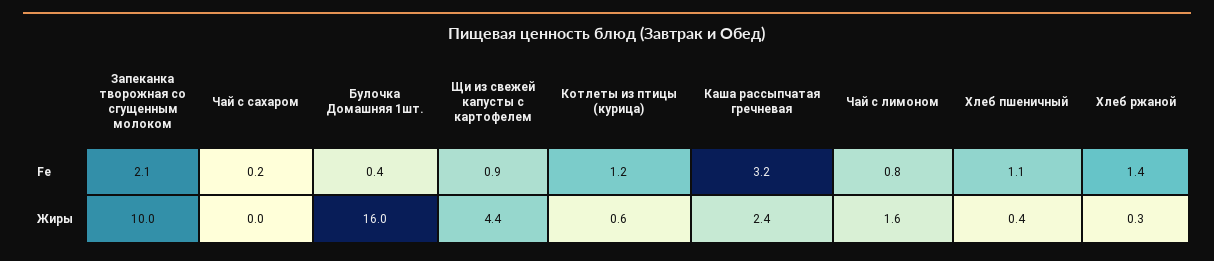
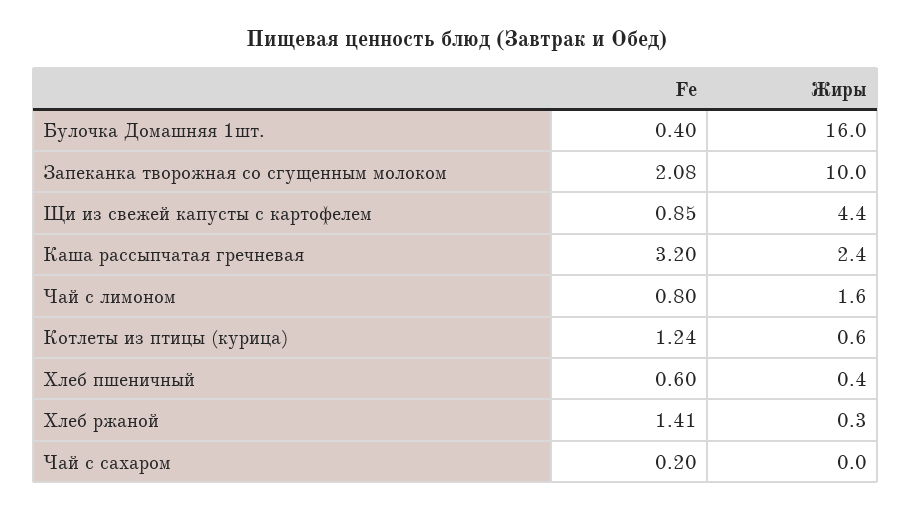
  {
    "Запеканка творожная со сгущенным молоком": {
      "Fe": 2.08,
      "Жиры": 10
    },
    "Чай с сахаром": {
      "Fe": 0.2,
      "Жиры": 0
    },
    "Булочка Домашняя 1шт.": {
      "Fe": 0.4,
      "Жиры": 16
    },
    "Щи из свежей капусты с картофелем": {
      "Fe": 0.85,
      "Жиры": 4.4
    },
    "Котлеты из птицы (курица)": {
      "Fe": 1.24,
      "Жиры": 0.6
    },
    "Каша рассыпчатая гречневая": {
      "Fe": 3.2,
      "Жиры": 2.4
    },
    "Чай с лимоном": {
      "Fe": 0.8,
      "Жиры": 1.6
    },
    "Хлеб пшеничный": {
-     "Fe": 1.1,
+     "Fe": 0.6,
      "Жиры": 0.4
    },
    "Хлеб ржаной": {
      "Fe": 1.41,
      "Жиры": 0.3
    }
  }

